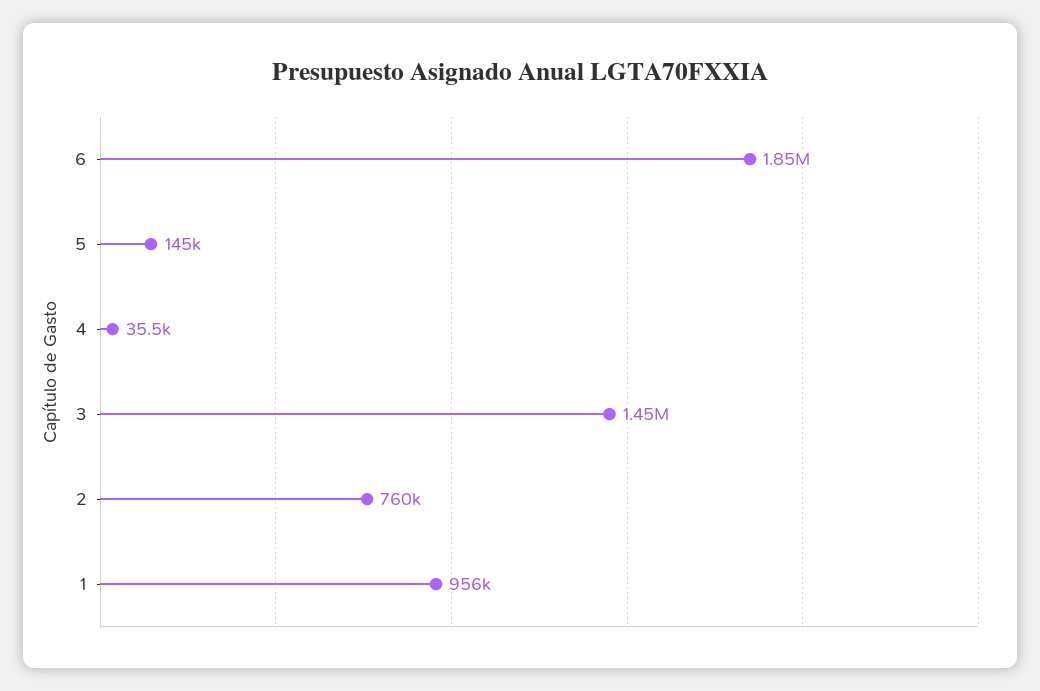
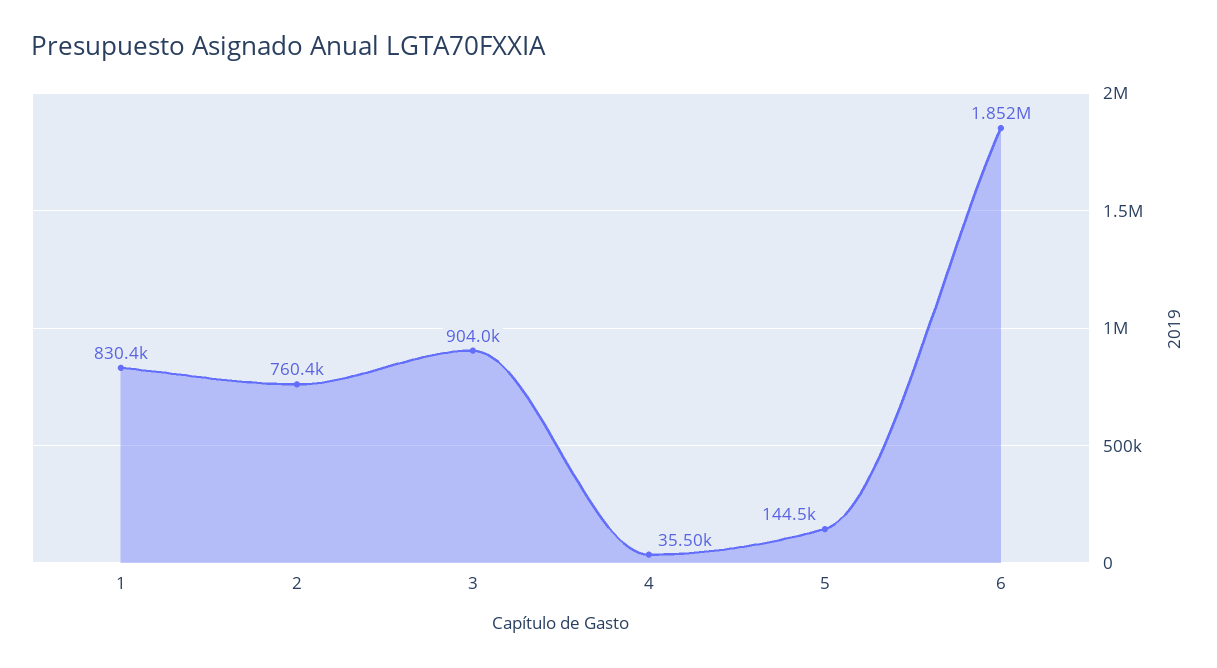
  {
    "6": 1852000,
    "5": 144500,
    "4": 35500,
-   "3": 1450000,
+   "3": 904000,
    "2": 760400,
-   "1": 956000
+   "1": 830400
  }

